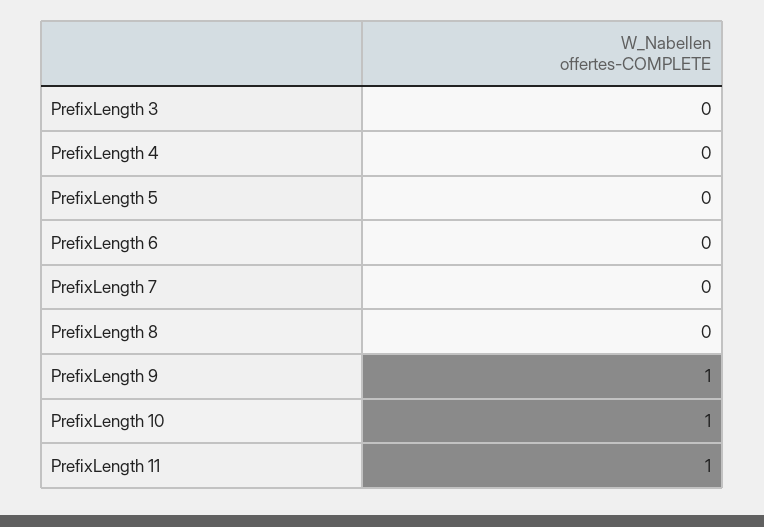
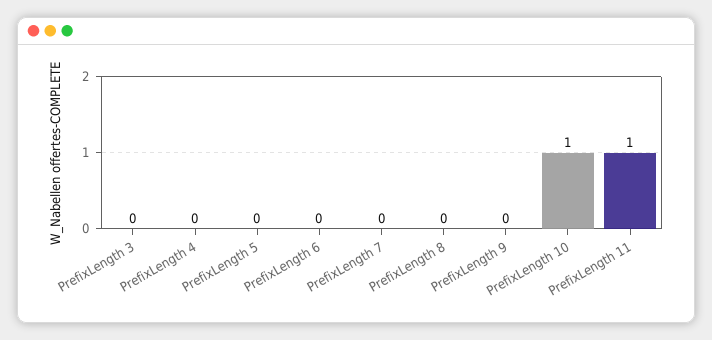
  {
    "PrefixLength 3": 0,
    "PrefixLength 4": 0,
    "PrefixLength 5": 0,
    "PrefixLength 6": 0,
    "PrefixLength 7": 0,
    "PrefixLength 8": 0,
-   "PrefixLength 9": 1,
+   "PrefixLength 9": 0,
    "PrefixLength 10": 1,
    "PrefixLength 11": 1
  }

